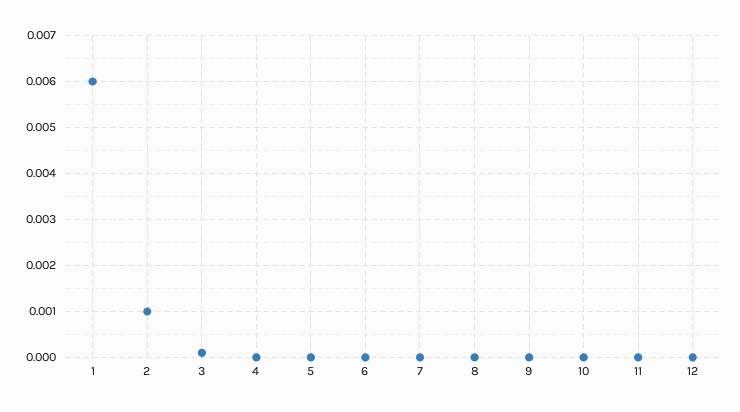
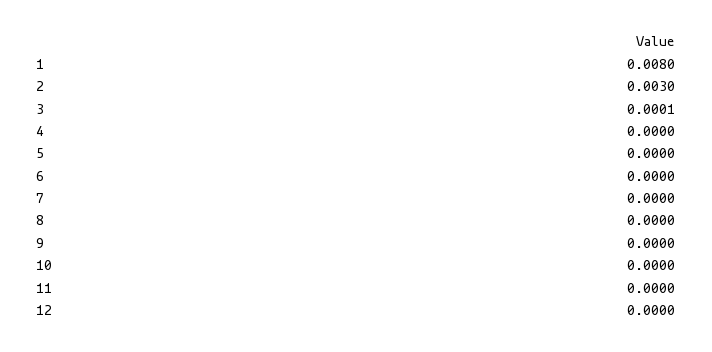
  {
-   "1": 0.006,
+   "1": 0.008,
-   "2": 0.001,
+   "2": 0.003,
    "3": 0.0001,
    "4": 0,
    "5": 0,
    "6": 0,
    "7": 0,
    "8": 0,
    "9": 0,
    "10": 0,
    "11": 0,
    "12": 0
  }

